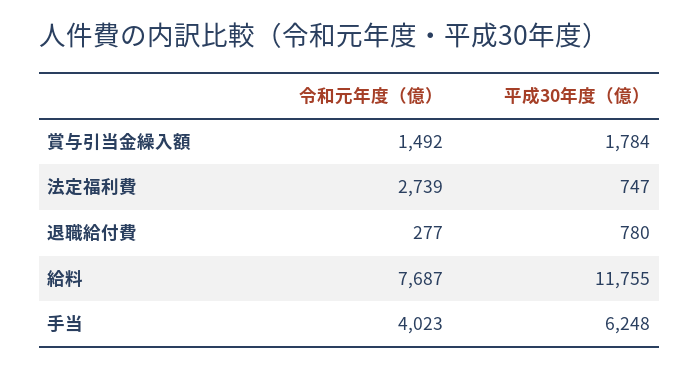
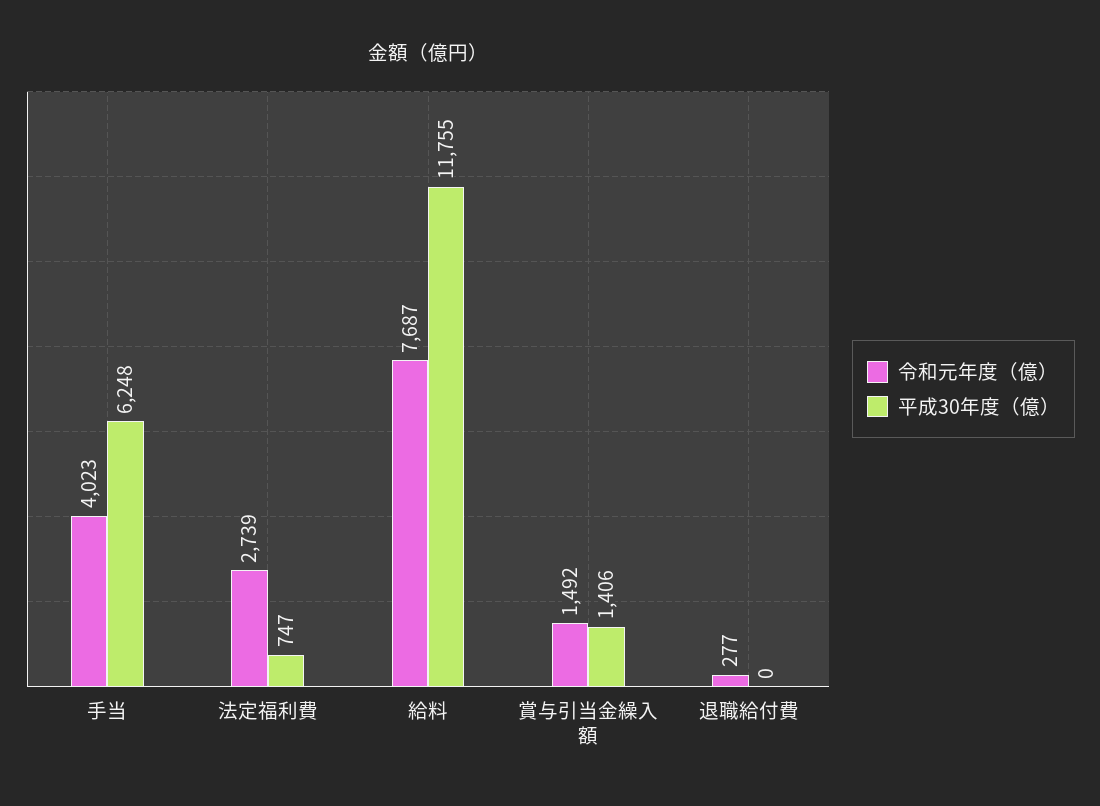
  {
    "令和元年度（億）": {
      "賞与引当金繰入額": 1492,
      "法定福利費": 2739,
      "退職給付費": 277,
      "給料": 7687,
      "手当": 4023
    },
    "平成30年度（億）": {
-     "賞与引当金繰入額": 1784,
+     "賞与引当金繰入額": 1406,
      "法定福利費": 747,
-     "退職給付費": 780,
+     "退職給付費": 0,
      "給料": 11755,
      "手当": 6248
    }
  }

